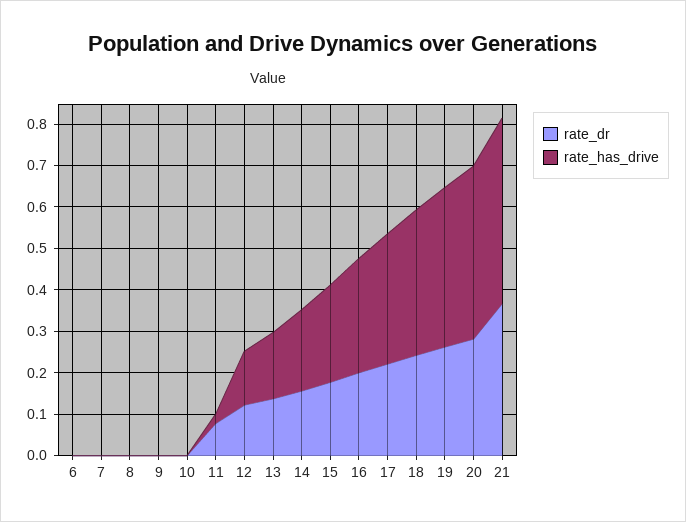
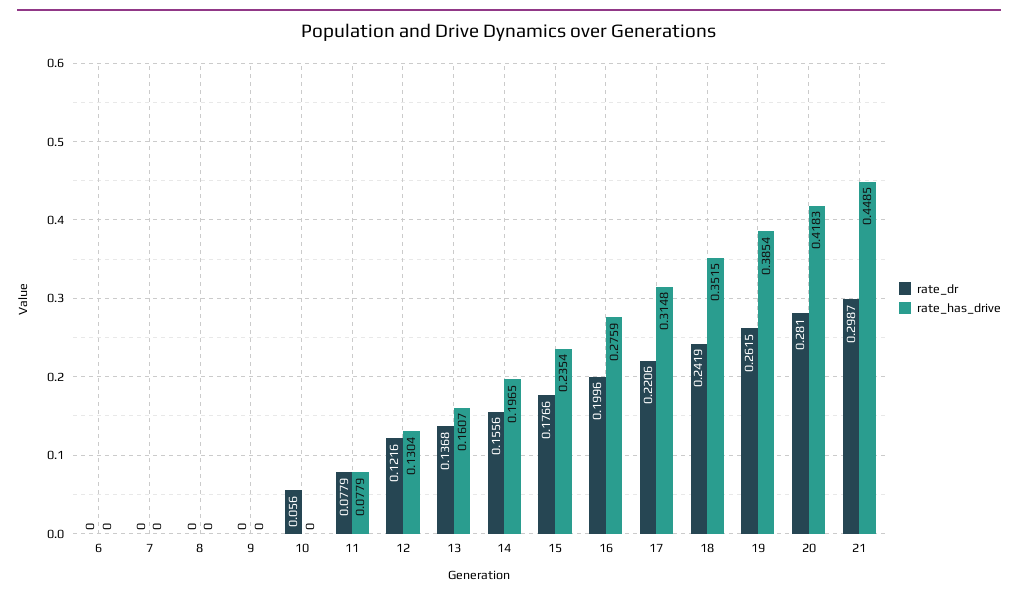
  {
    "rate_dr": {
      "6": 0,
      "7": 0,
      "8": 0,
      "9": 0,
-     "10": 0,
+     "10": 0.056,
      "11": 0.0779,
      "12": 0.1216,
      "13": 0.1368,
      "14": 0.1556,
      "15": 0.1766,
      "16": 0.1996,
      "17": 0.2206,
      "18": 0.2419,
      "19": 0.2615,
      "20": 0.281,
-     "21": 0.36
+     "21": 0.2987
    },
    "rate_has_drive": {
      "6": 0,
      "7": 0,
      "8": 0,
      "9": 0,
      "10": 0,
-     "11": 0.02,
+     "11": 0.0779,
      "12": 0.1304,
      "13": 0.1607,
      "14": 0.1965,
      "15": 0.2354,
      "16": 0.2759,
      "17": 0.3148,
      "18": 0.3515,
      "19": 0.3854,
      "20": 0.4183,
      "21": 0.4485
    }
  }

